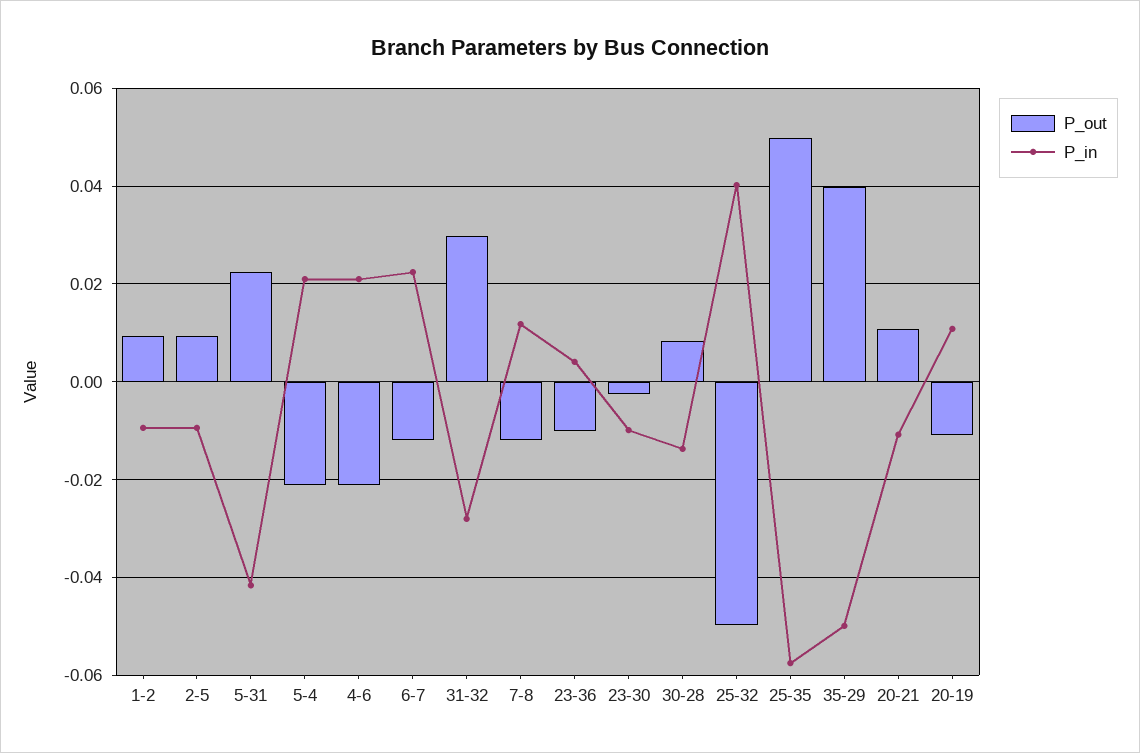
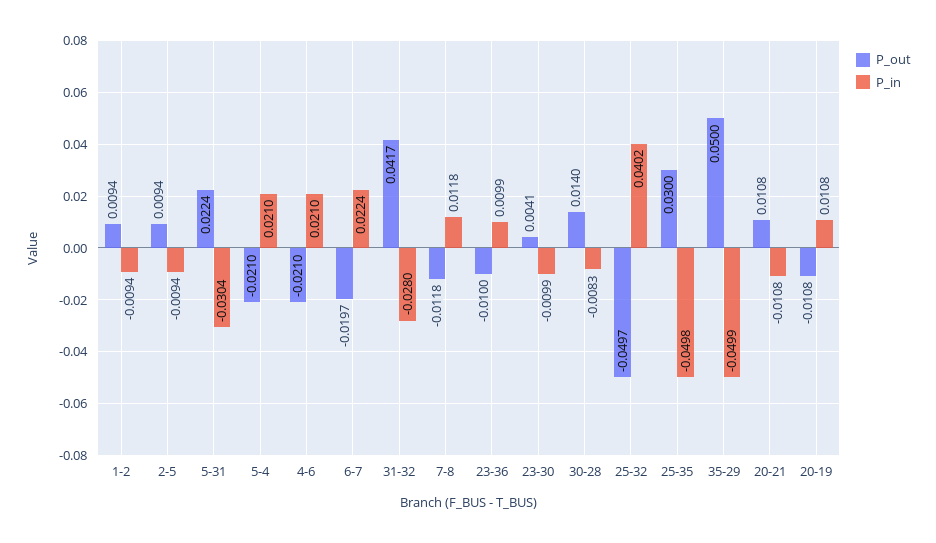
  {
    "P_out": {
      "1-2": 0.0094,
      "2-5": 0.0094,
      "5-31": 0.0224,
      "5-4": -0.021,
      "4-6": -0.021,
-     "6-7": -0.012,
+     "6-7": -0.0197,
-     "31-32": 0.03,
+     "31-32": 0.0417,
      "7-8": -0.0118,
      "23-36": -0.01,
-     "23-30": -0.002,
+     "23-30": 0.0041,
-     "30-28": 0.008,
+     "30-28": 0.014,
      "25-32": -0.0497,
-     "25-35": 0.05,
+     "25-35": 0.03,
-     "35-29": 0.04,
+     "35-29": 0.05,
      "20-21": 0.0108,
      "20-19": -0.0108
    },
    "P_in": {
      "1-2": -0.0094,
      "2-5": -0.0094,
-     "5-31": -0.042,
+     "5-31": -0.0304,
      "5-4": 0.021,
      "4-6": 0.021,
      "6-7": 0.0224,
      "31-32": -0.028,
      "7-8": 0.0118,
-     "23-36": 0.004,
+     "23-36": 0.0099,
      "23-30": -0.0099,
-     "30-28": -0.014,
+     "30-28": -0.0083,
      "25-32": 0.0402,
-     "25-35": -0.058,
+     "25-35": -0.0498,
      "35-29": -0.0499,
      "20-21": -0.0108,
      "20-19": 0.0108
    }
  }

